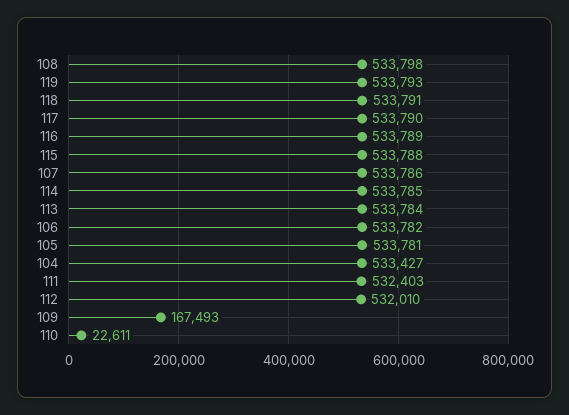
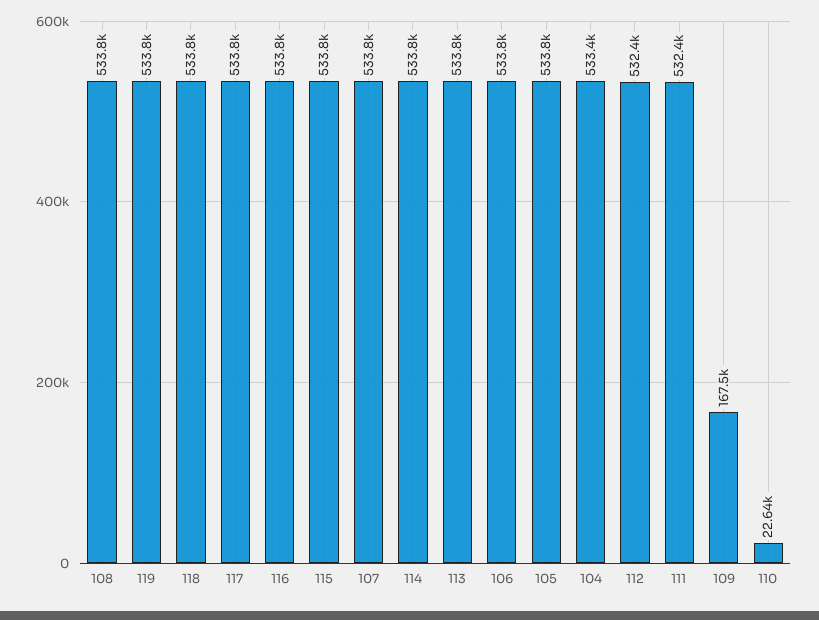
  {
    "108": 533798,
    "119": 533793,
    "118": 533791,
    "117": 533790,
    "116": 533789,
    "115": 533788,
    "107": 533786,
    "114": 533785,
    "113": 533784,
    "106": 533782,
    "105": 533781,
    "104": 533427,
    "111": 532403,
-   "112": 532010,
+   "112": 532400,
    "109": 167493,
-   "110": 22611
+   "110": 22640
  }

